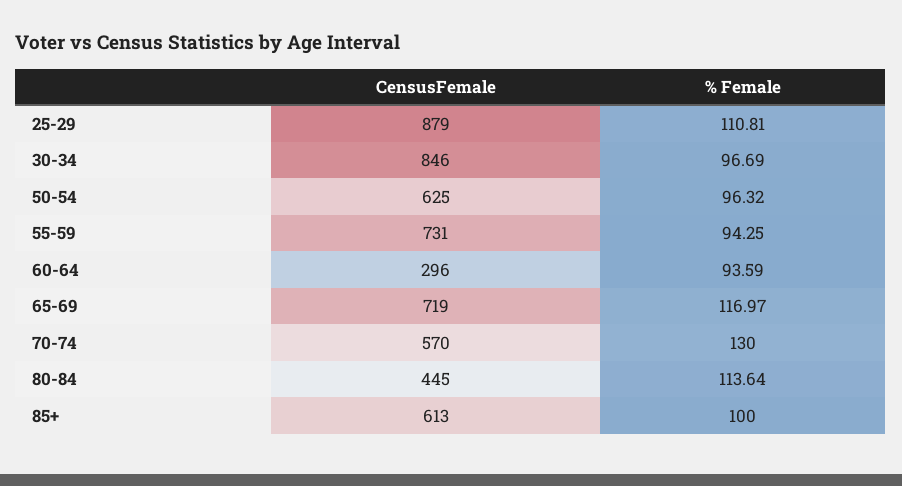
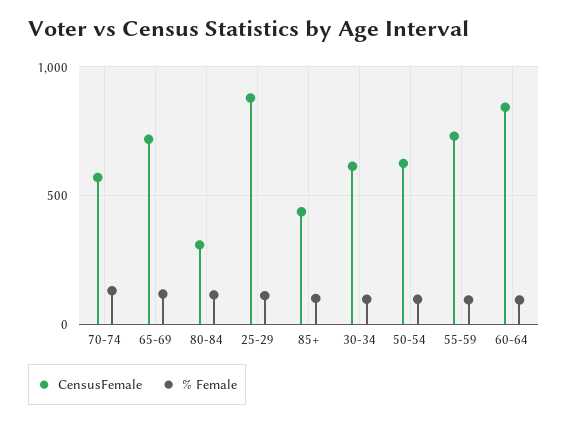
  {
    "CensusFemale": {
      "25-29": 879,
-     "30-34": 846,
+     "30-34": 600,
      "50-54": 625,
      "55-59": 731,
-     "60-64": 296,
+     "60-64": 850,
      "65-69": 719,
      "70-74": 570,
-     "80-84": 445,
+     "80-84": 300,
-     "85+": 613
+     "85+": 450
    },
    "% Female": {
      "25-29": 110.81,
      "30-34": 96.69,
      "50-54": 96.32,
      "55-59": 94.25,
      "60-64": 93.59,
      "65-69": 116.97,
      "70-74": 130,
      "80-84": 113.64,
      "85+": 100
    }
  }

